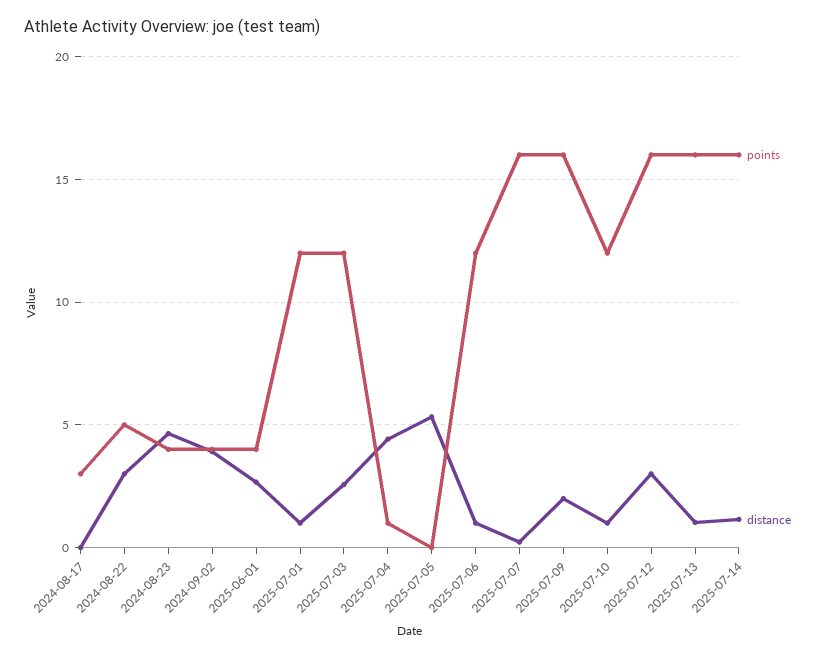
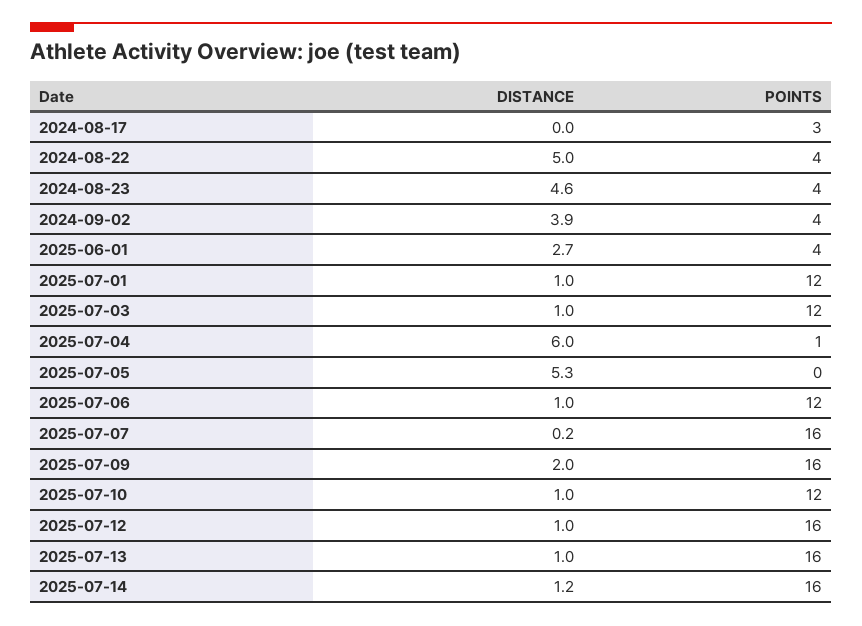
  {
    "points": {
      "2024-08-17": 3,
-     "2024-08-22": 5,
+     "2024-08-22": 4,
      "2024-08-23": 4,
      "2024-09-02": 4,
      "2025-06-01": 4,
      "2025-07-01": 12,
      "2025-07-03": 12,
      "2025-07-04": 1,
      "2025-07-05": 0,
      "2025-07-06": 12,
      "2025-07-07": 16,
      "2025-07-09": 16,
      "2025-07-10": 12,
      "2025-07-12": 16,
      "2025-07-13": 16,
      "2025-07-14": 16
    },
    "distance": {
      "2024-08-17": 0,
-     "2024-08-22": 3,
+     "2024-08-22": 5,
      "2024-08-23": 4.6,
      "2024-09-02": 3.9,
      "2025-06-01": 2.7,
      "2025-07-01": 1,
-     "2025-07-03": 2.5,
+     "2025-07-03": 1,
-     "2025-07-04": 4.5,
+     "2025-07-04": 6,
      "2025-07-05": 5.3,
      "2025-07-06": 1,
      "2025-07-07": 0.2,
      "2025-07-09": 2,
      "2025-07-10": 1,
-     "2025-07-12": 3,
+     "2025-07-12": 1,
      "2025-07-13": 1,
      "2025-07-14": 1.2
    }
  }

